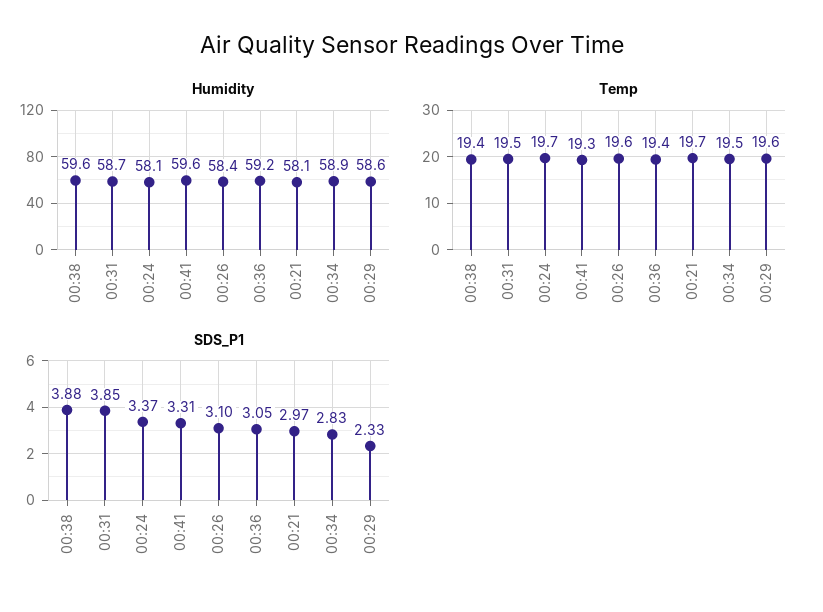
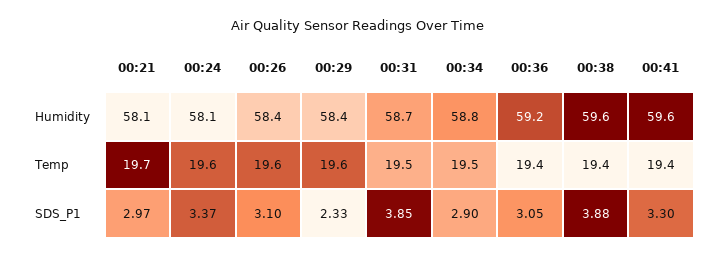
  {
    "Humidity": {
      "00:38": 59.6,
      "00:31": 58.7,
      "00:24": 58.1,
      "00:41": 59.6,
      "00:26": 58.4,
      "00:36": 59.2,
      "00:21": 58.1,
-     "00:34": 58.9,
+     "00:34": 58.8,
-     "00:29": 58.6
+     "00:29": 58.4
    },
    "Temp": {
      "00:38": 19.4,
      "00:31": 19.5,
-     "00:24": 19.7,
+     "00:24": 19.6,
-     "00:41": 19.3,
+     "00:41": 19.4,
      "00:26": 19.6,
      "00:36": 19.4,
      "00:21": 19.7,
      "00:34": 19.5,
      "00:29": 19.6
    },
    "SDS_P1": {
      "00:38": 3.88,
      "00:31": 3.85,
      "00:24": 3.37,
-     "00:41": 3.31,
+     "00:41": 3.3,
      "00:26": 3.1,
      "00:36": 3.05,
      "00:21": 2.97,
-     "00:34": 2.83,
+     "00:34": 2.9,
      "00:29": 2.33
    }
  }

